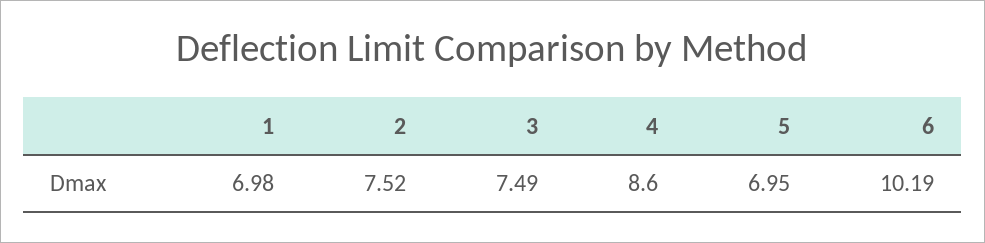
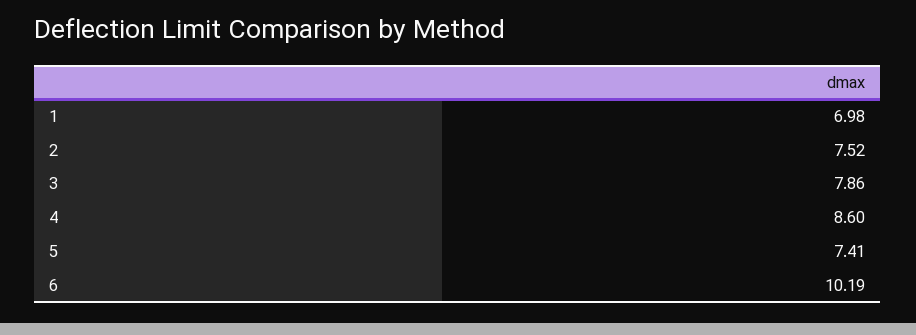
  {
    "1": 6.98,
    "2": 7.52,
-   "3": 7.49,
+   "3": 7.86,
    "4": 8.6,
-   "5": 6.95,
+   "5": 7.41,
    "6": 10.19
  }

